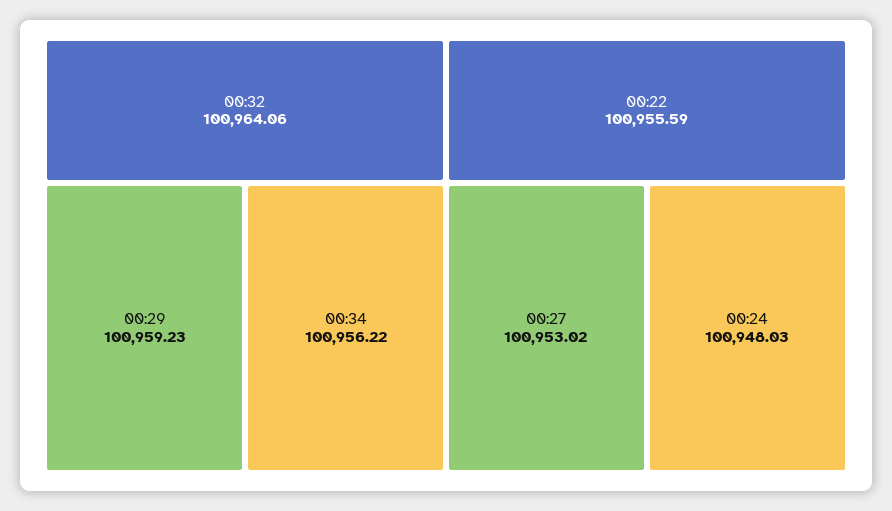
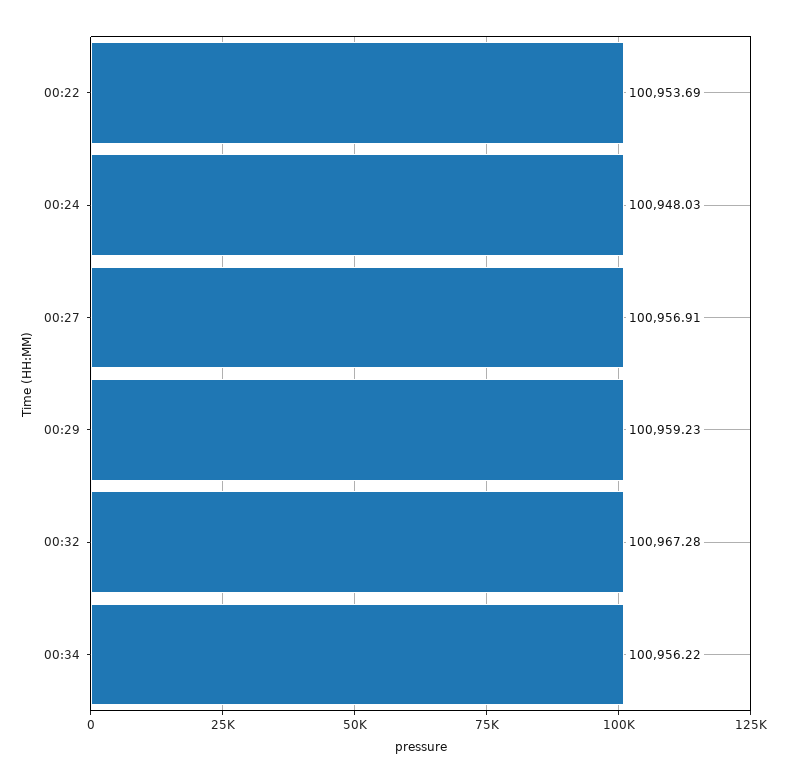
  {
-   "00:32": 100964.06,
+   "00:32": 100967.28,
    "00:29": 100959.23,
    "00:34": 100956.22,
-   "00:22": 100955.59,
+   "00:22": 100953.69,
-   "00:27": 100953.02,
+   "00:27": 100956.91,
    "00:24": 100948.03
  }

